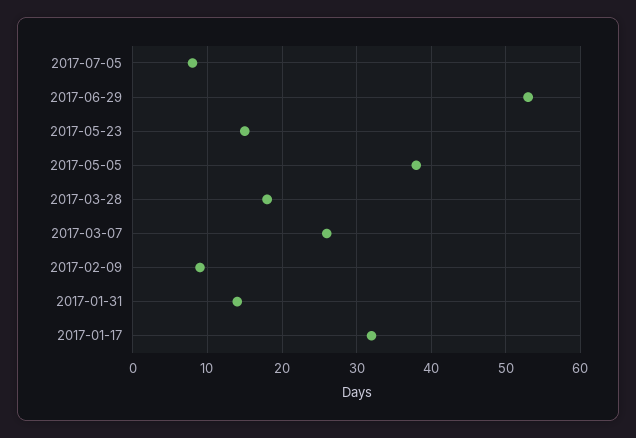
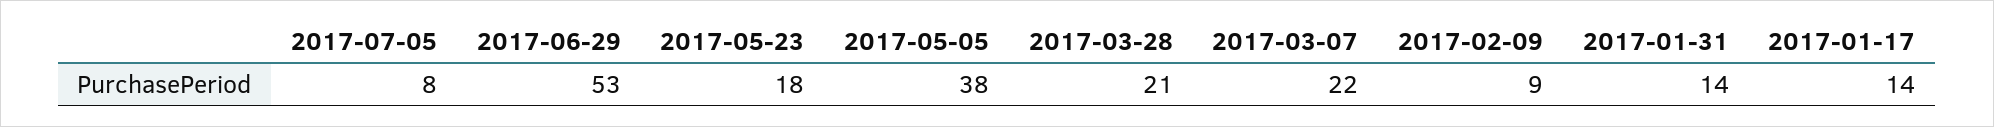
  {
    "2017-07-05": 8,
    "2017-06-29": 53,
-   "2017-05-23": 15,
+   "2017-05-23": 18,
    "2017-05-05": 38,
-   "2017-03-28": 18,
+   "2017-03-28": 21,
-   "2017-03-07": 26,
+   "2017-03-07": 22,
    "2017-02-09": 9,
    "2017-01-31": 14,
-   "2017-01-17": 32
+   "2017-01-17": 14
  }

